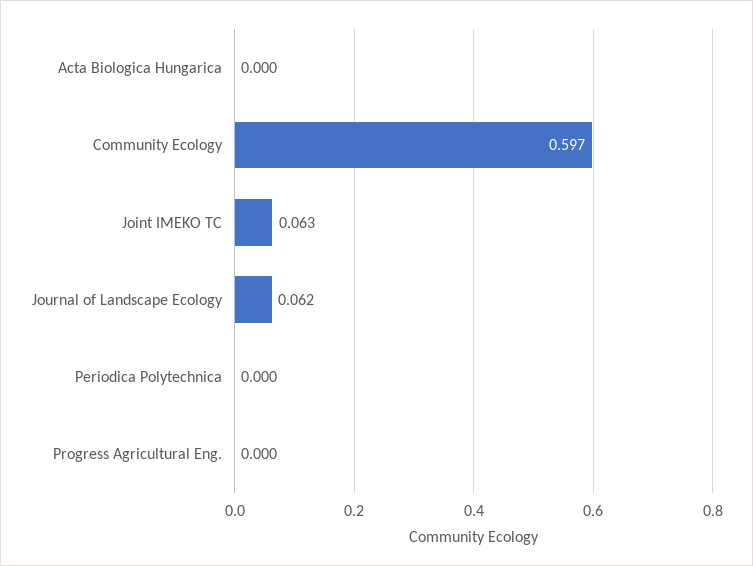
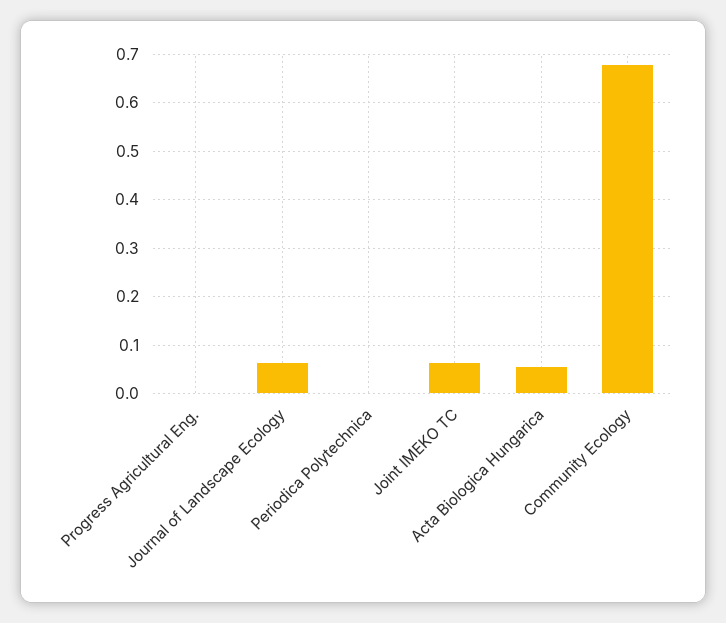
  {
-   "Acta Biologica Hungarica": 0,
+   "Acta Biologica Hungarica": 0.06,
-   "Community Ecology": 0.597,
+   "Community Ecology": 0.68,
    "Joint IMEKO TC": 0.063,
    "Journal of Landscape Ecology": 0.062,
    "Periodica Polytechnica": 0,
    "Progress Agricultural Eng.": 0
  }

